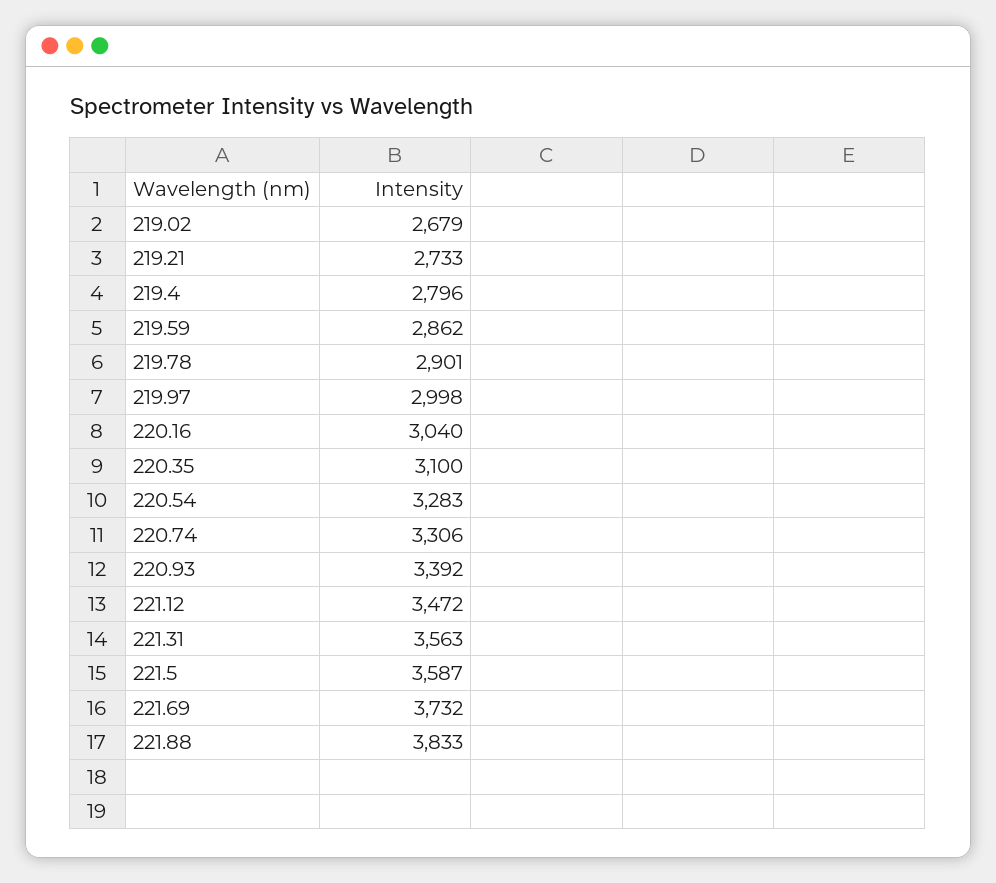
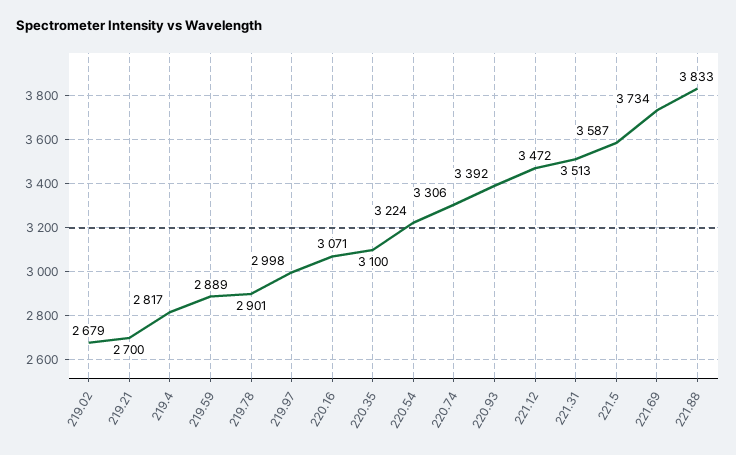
  {
    "219.02": 2679,
-   "219.21": 2733,
+   "219.21": 2700,
-   "219.4": 2796,
+   "219.4": 2817,
-   "219.59": 2862,
+   "219.59": 2889,
    "219.78": 2901,
    "219.97": 2998,
-   "220.16": 3040,
+   "220.16": 3071,
    "220.35": 3100,
-   "220.54": 3283,
+   "220.54": 3224,
    "220.74": 3306,
    "220.93": 3392,
    "221.12": 3472,
-   "221.31": 3563,
+   "221.31": 3513,
    "221.5": 3587,
-   "221.69": 3732,
+   "221.69": 3734,
    "221.88": 3833
  }

